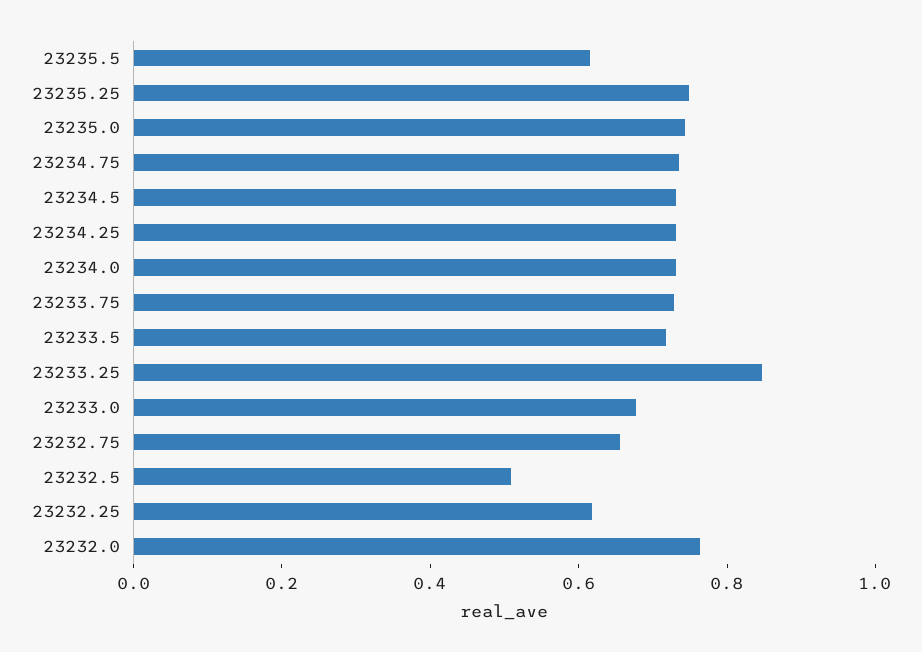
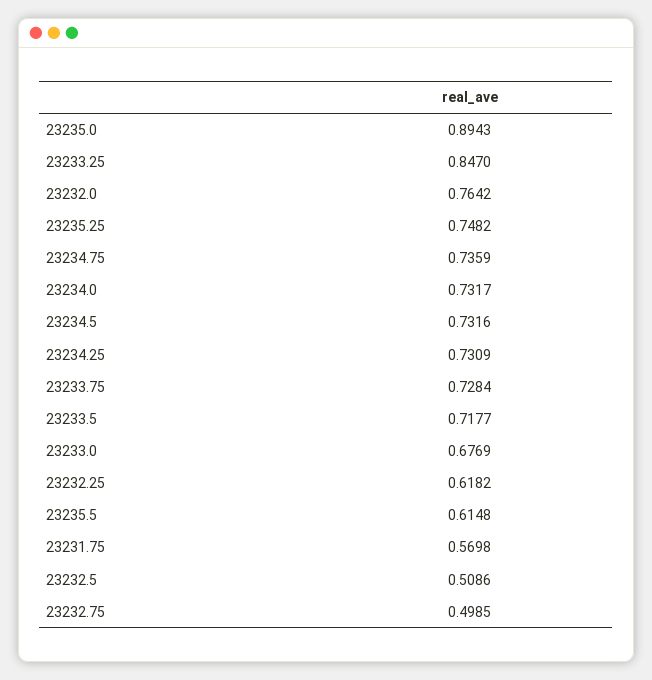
  {
    "23235.5": 0.6148,
    "23235.25": 0.7482,
-   "23235.0": 0.75,
+   "23235.0": 0.8943,
    "23234.75": 0.7359,
    "23234.5": 0.7316,
    "23234.25": 0.7309,
    "23234.0": 0.7317,
    "23233.75": 0.7284,
    "23233.5": 0.7177,
    "23233.25": 0.847,
    "23233.0": 0.6769,
-   "23232.75": 0.65,
+   "23232.75": 0.4985,
    "23232.5": 0.5086,
    "23232.25": 0.6182,
-   "23232.0": 0.7642
+   "23232.0": 0.7642,
+   "23231.75": 0.5698
  }

